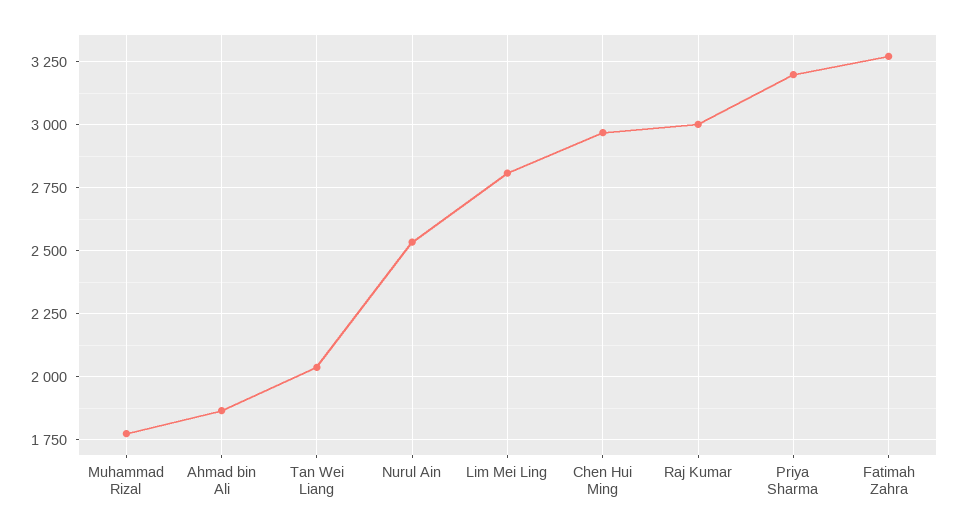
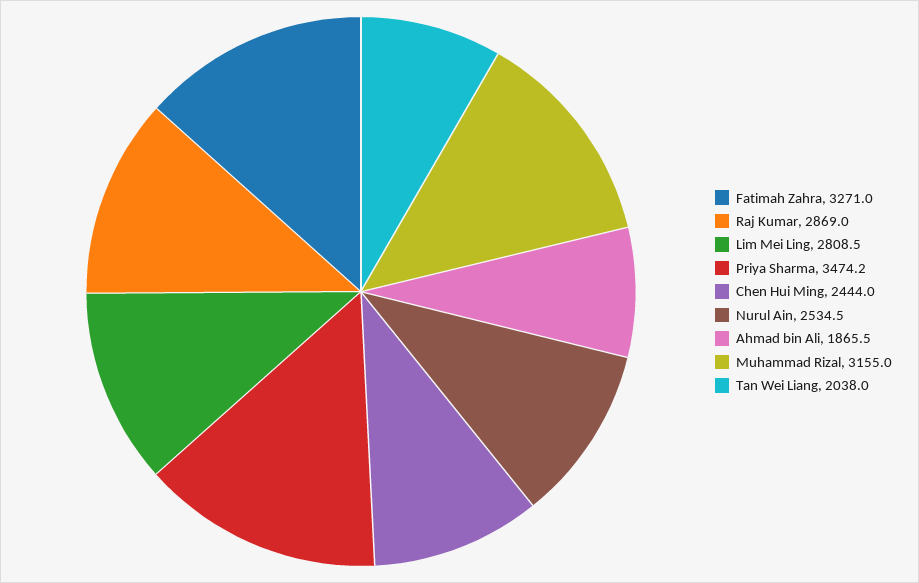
  {
-   "Muhammad Rizal": 1775,
+   "Muhammad Rizal": 3155,
    "Ahmad bin Ali": 1865.5,
    "Tan Wei Liang": 2038,
    "Nurul Ain": 2534.5,
    "Lim Mei Ling": 2808.5,
-   "Chen Hui Ming": 2975,
+   "Chen Hui Ming": 2444,
-   "Raj Kumar": 3000,
+   "Raj Kumar": 2869,
-   "Priya Sharma": 3200,
+   "Priya Sharma": 3474.2,
    "Fatimah Zahra": 3271
  }

